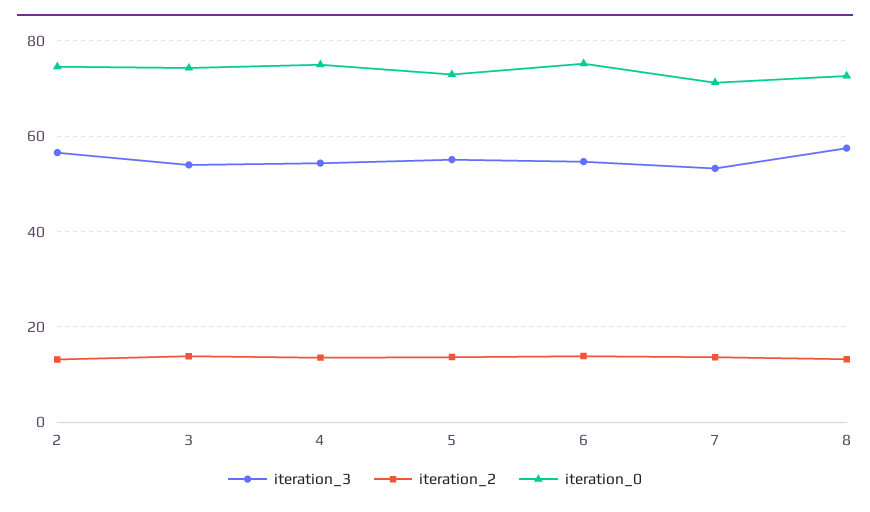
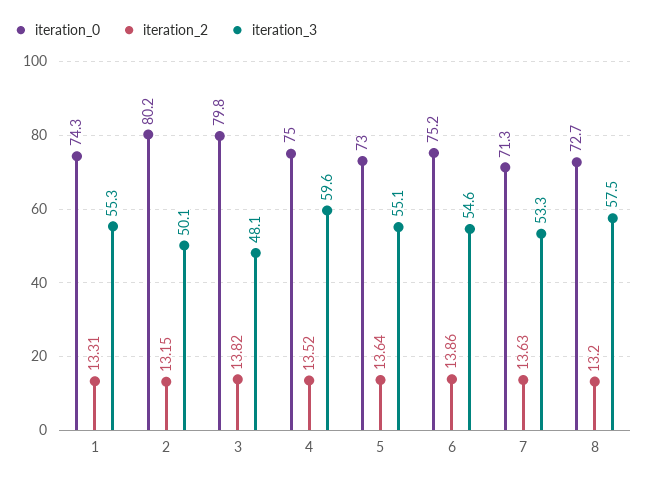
  {
    "iteration_3": {
-     "2": 56,
+     "2": 50.1,
-     "3": 54,
+     "3": 48.1,
-     "4": 54,
+     "4": 59.6,
      "5": 55.1,
      "6": 54.6,
      "7": 53.3,
-     "8": 57.5
+     "8": 57.5,
+     "1": 55.3
    },
    "iteration_2": {
      "2": 13.15,
      "3": 13.82,
      "4": 13.52,
      "5": 13.64,
      "6": 13.86,
      "7": 13.63,
-     "8": 13.2
+     "8": 13.2,
+     "1": 13.31
    },
    "iteration_0": {
-     "2": 74,
+     "2": 80.2,
-     "3": 74,
+     "3": 79.8,
      "4": 75,
      "5": 73,
      "6": 75.2,
      "7": 71.3,
-     "8": 72.7
+     "8": 72.7,
+     "1": 74.3
    }
  }

